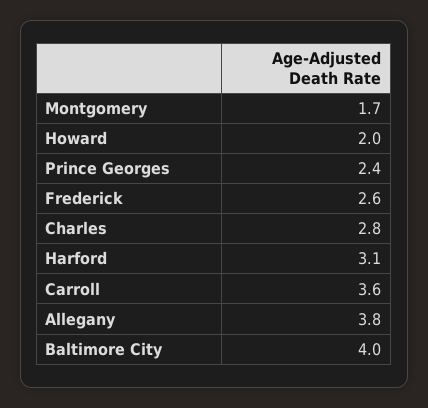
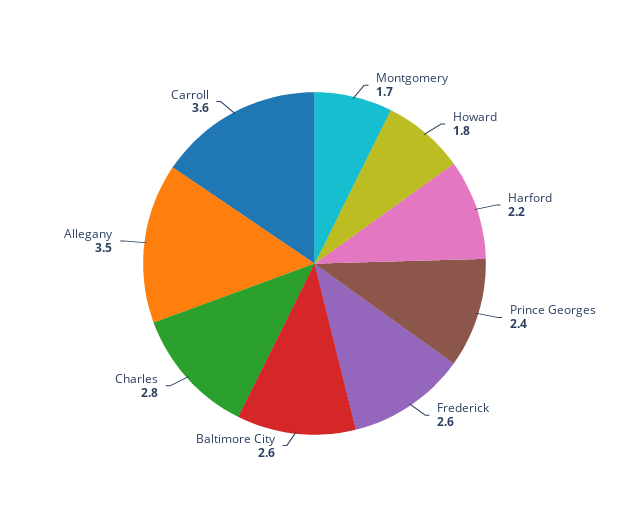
  {
    "Montgomery": 1.7,
-   "Howard": 2,
+   "Howard": 1.8,
    "Prince Georges": 2.4,
    "Frederick": 2.6,
    "Charles": 2.8,
-   "Harford": 3.1,
+   "Harford": 2.2,
    "Carroll": 3.6,
-   "Allegany": 3.8,
+   "Allegany": 3.5,
-   "Baltimore City": 4
+   "Baltimore City": 2.6
  }

